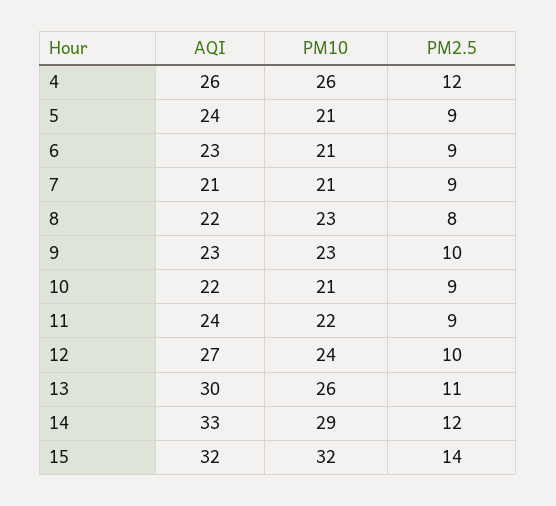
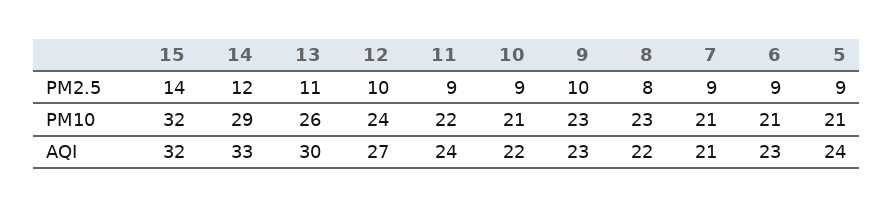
  {
    "AQI": {
-     "4": 26,
      "5": 24,
      "6": 23,
      "7": 21,
      "8": 22,
      "9": 23,
      "10": 22,
      "11": 24,
      "12": 27,
      "13": 30,
      "14": 33,
      "15": 32
    },
    "PM10": {
-     "4": 26,
      "5": 21,
      "6": 21,
      "7": 21,
      "8": 23,
      "9": 23,
      "10": 21,
      "11": 22,
      "12": 24,
      "13": 26,
      "14": 29,
      "15": 32
    },
    "PM2.5": {
-     "4": 12,
      "5": 9,
      "6": 9,
      "7": 9,
      "8": 8,
      "9": 10,
      "10": 9,
      "11": 9,
      "12": 10,
      "13": 11,
      "14": 12,
      "15": 14
    }
  }

